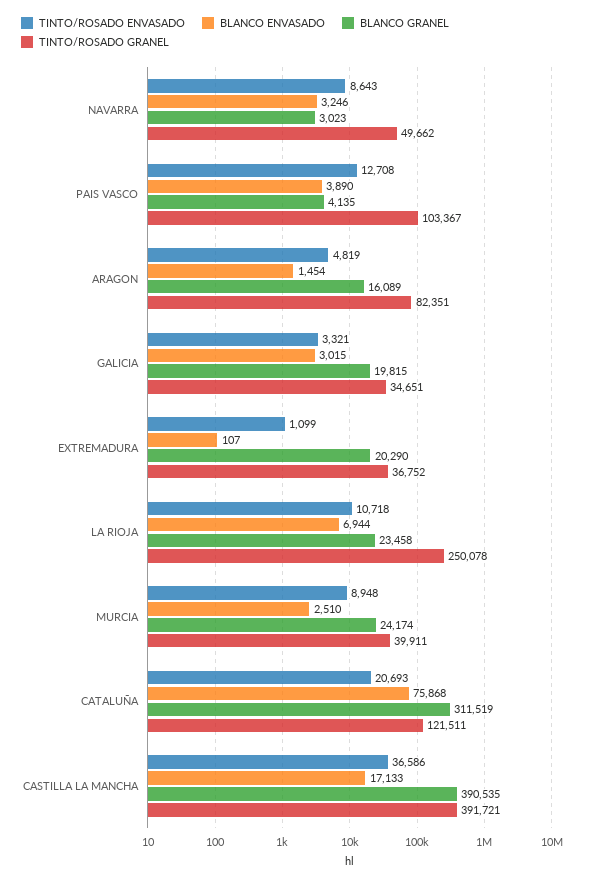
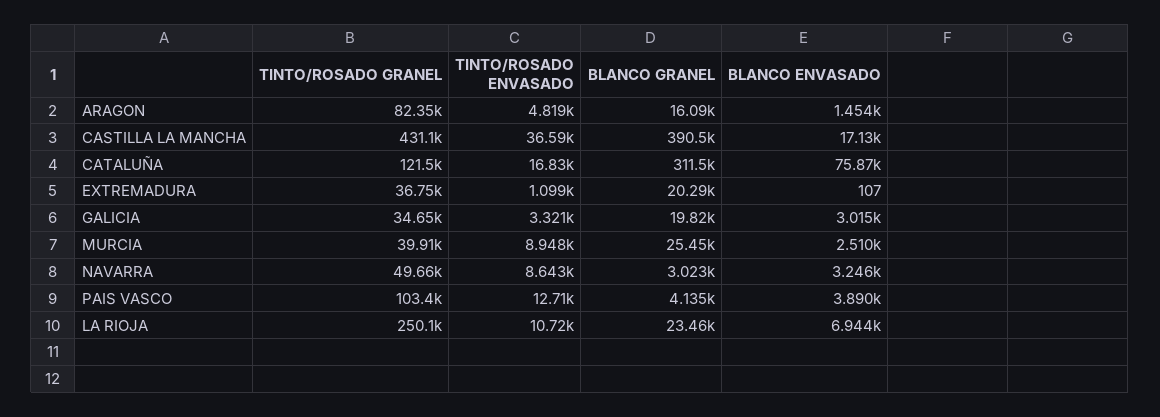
  {
    "TINTO/ROSADO ENVASADO": {
      "NAVARRA": 8643,
      "PAIS VASCO": 12708,
      "ARAGON": 4819,
      "GALICIA": 3321,
      "EXTREMADURA": 1099,
      "LA RIOJA": 10718,
      "MURCIA": 8948,
-     "CATALUÑA": 20693,
+     "CATALUÑA": 16830,
      "CASTILLA LA MANCHA": 36586
    },
    "BLANCO ENVASADO": {
      "NAVARRA": 3246,
      "PAIS VASCO": 3890,
      "ARAGON": 1454,
      "GALICIA": 3015,
      "EXTREMADURA": 107,
      "LA RIOJA": 6944,
      "MURCIA": 2510,
      "CATALUÑA": 75868,
      "CASTILLA LA MANCHA": 17133
    },
    "BLANCO GRANEL": {
      "NAVARRA": 3023,
      "PAIS VASCO": 4135,
      "ARAGON": 16089,
      "GALICIA": 19815,
      "EXTREMADURA": 20290,
      "LA RIOJA": 23458,
-     "MURCIA": 24174,
+     "MURCIA": 25450,
      "CATALUÑA": 311519,
      "CASTILLA LA MANCHA": 390535
    },
    "TINTO/ROSADO GRANEL": {
      "NAVARRA": 49662,
      "PAIS VASCO": 103367,
      "ARAGON": 82351,
      "GALICIA": 34651,
      "EXTREMADURA": 36752,
      "LA RIOJA": 250078,
      "MURCIA": 39911,
      "CATALUÑA": 121511,
-     "CASTILLA LA MANCHA": 391721
+     "CASTILLA LA MANCHA": 431100
    }
  }

